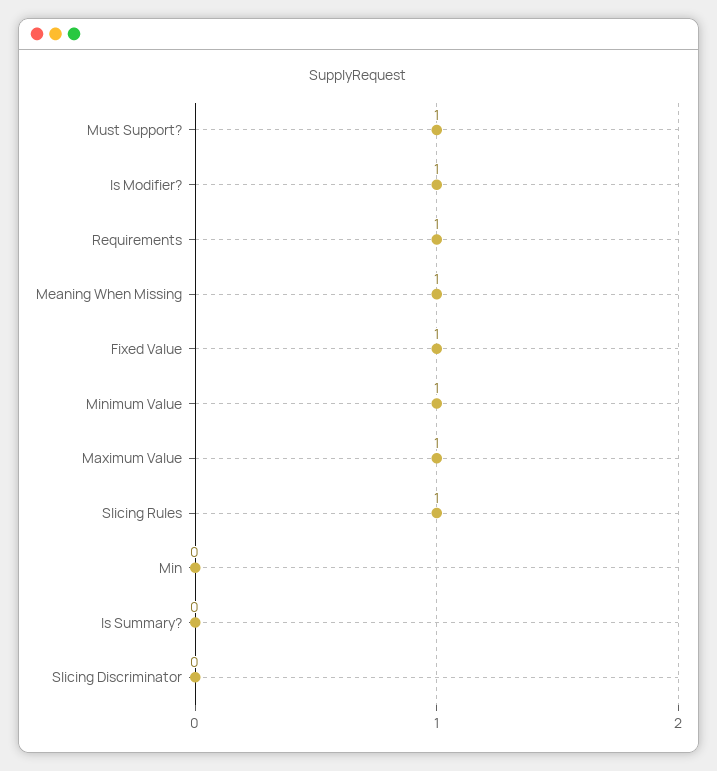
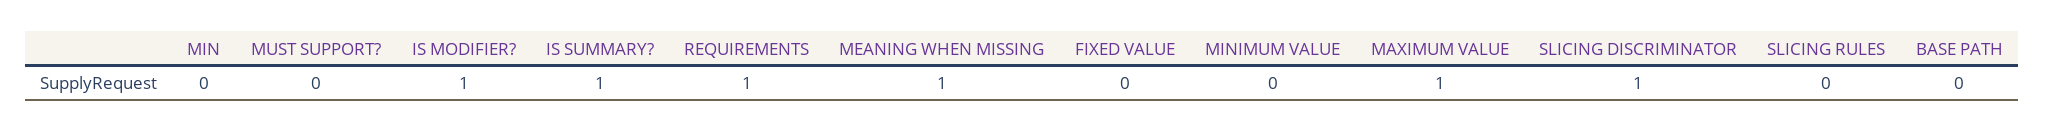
  {
-   "Must Support?": 1,
+   "Must Support?": 0,
    "Is Modifier?": 1,
    "Requirements": 1,
    "Meaning When Missing": 1,
-   "Fixed Value": 1,
+   "Fixed Value": 0,
-   "Minimum Value": 1,
+   "Minimum Value": 0,
    "Maximum Value": 1,
-   "Slicing Rules": 1,
+   "Slicing Rules": 0,
    "Min": 0,
-   "Is Summary?": 0,
+   "Is Summary?": 1,
-   "Slicing Discriminator": 0
+   "Slicing Discriminator": 1,
+   "BASE PATH": 0
  }

